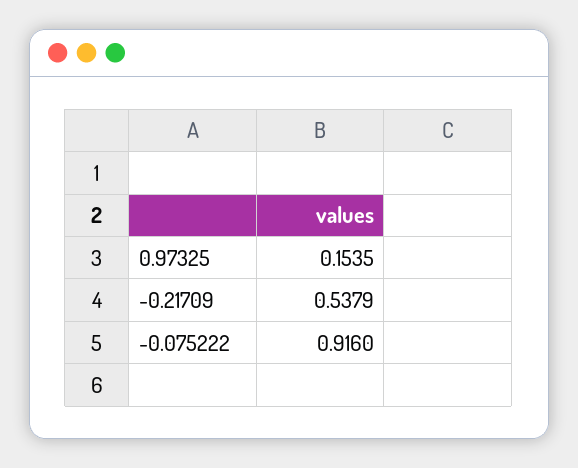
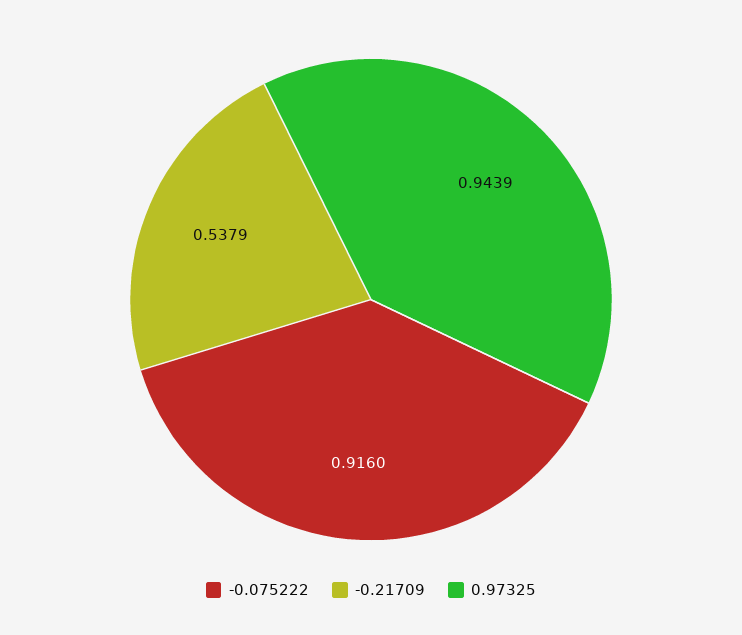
  {
-   "0.97325": 0.1535,
+   "0.97325": 0.9439,
    "-0.21709": 0.5379,
    "-0.075222": 0.916
  }

